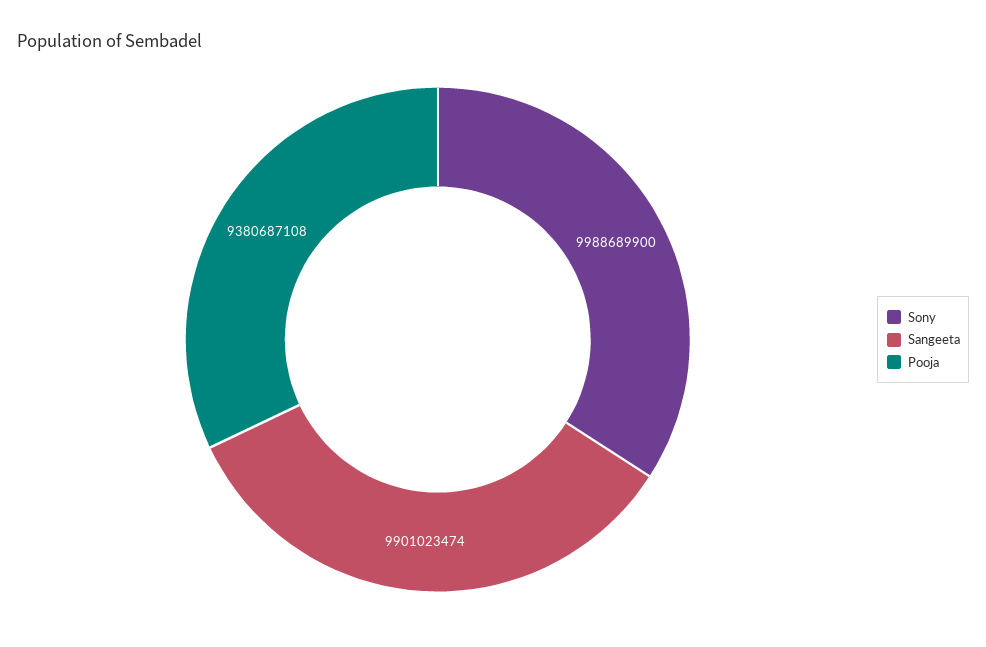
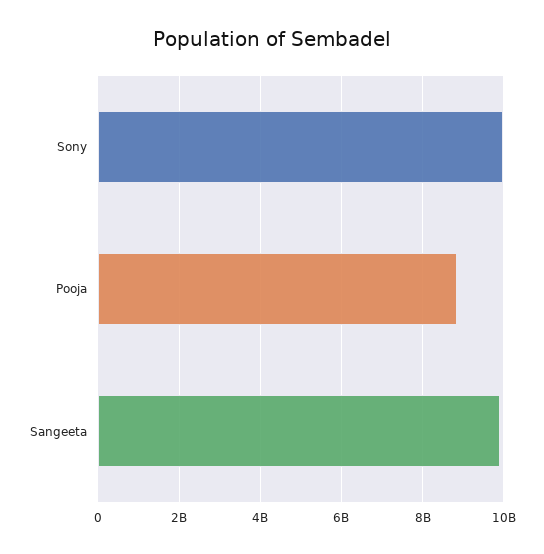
  {
    "Sony": 9988689900,
    "Sangeeta": 9901023474,
-   "Pooja": 9380687108
+   "Pooja": 8800000000
  }

